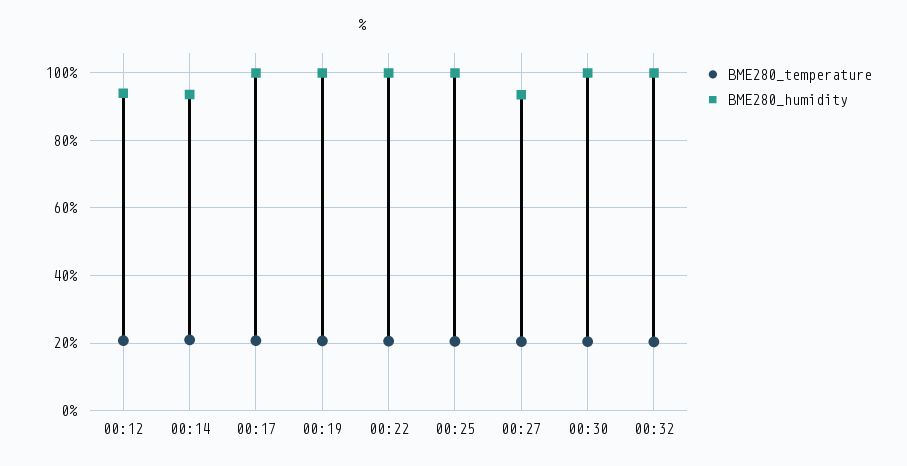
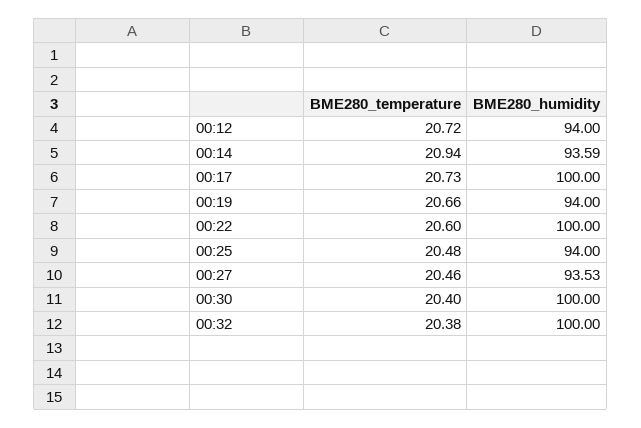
  {
    "BME280_temperature": {
      "00:12": 20.72,
      "00:14": 20.94,
      "00:17": 20.73,
      "00:19": 20.66,
      "00:22": 20.6,
      "00:25": 20.48,
      "00:27": 20.46,
      "00:30": 20.4,
      "00:32": 20.38
    },
    "BME280_humidity": {
      "00:12": 94,
      "00:14": 93.59,
      "00:17": 100,
-     "00:19": 100,
+     "00:19": 94,
      "00:22": 100,
-     "00:25": 100,
+     "00:25": 94,
      "00:27": 93.53,
      "00:30": 100,
      "00:32": 100
    }
  }

